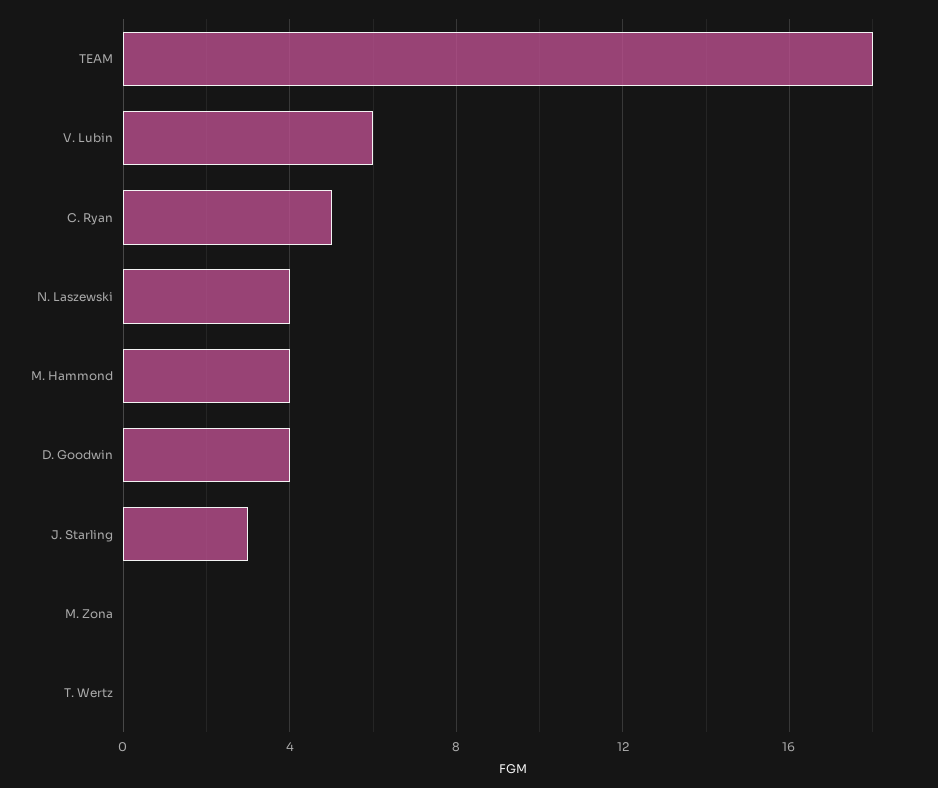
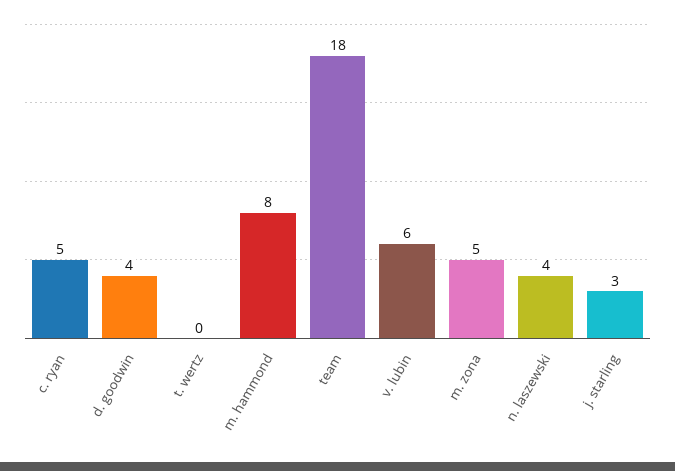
  {
    "TEAM": 18,
    "V. Lubin": 6,
    "C. Ryan": 5,
    "N. Laszewski": 4,
-   "M. Hammond": 4,
+   "M. Hammond": 8,
    "D. Goodwin": 4,
    "J. Starling": 3,
-   "M. Zona": 0,
+   "M. Zona": 5,
    "T. Wertz": 0
  }

